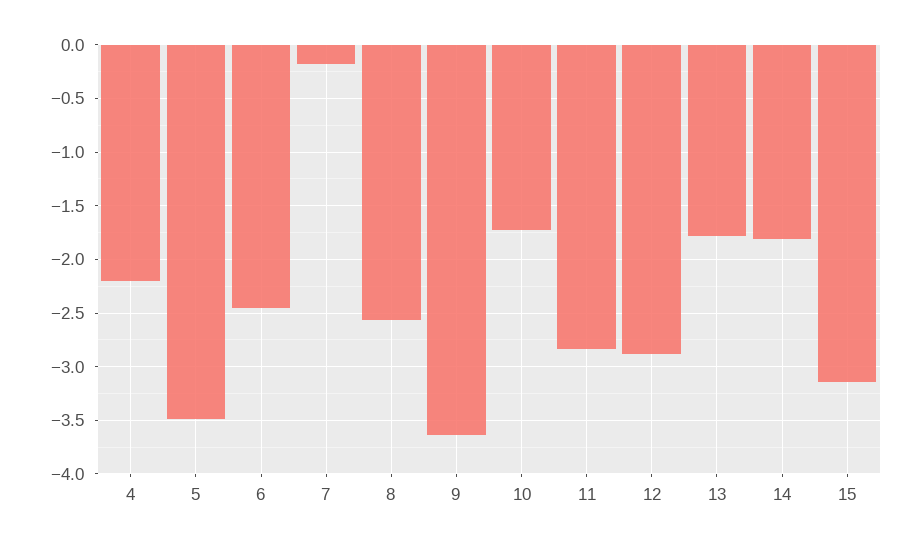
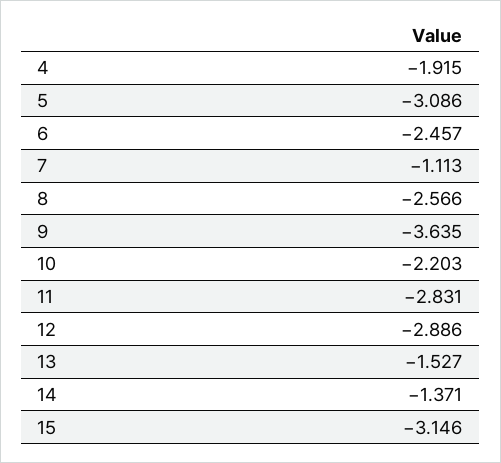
  {
-   "4": -2.2,
+   "4": -1.915,
-   "5": -3.5,
+   "5": -3.086,
    "6": -2.457,
-   "7": -0.2,
+   "7": -1.113,
    "8": -2.566,
    "9": -3.635,
-   "10": -1.7,
+   "10": -2.203,
    "11": -2.831,
    "12": -2.886,
-   "13": -1.8,
+   "13": -1.527,
-   "14": -1.8,
+   "14": -1.371,
    "15": -3.146
  }

